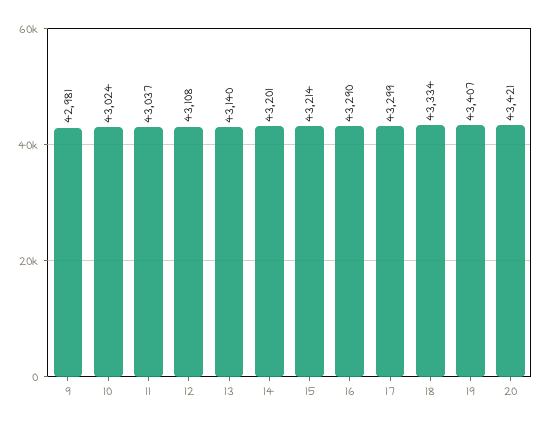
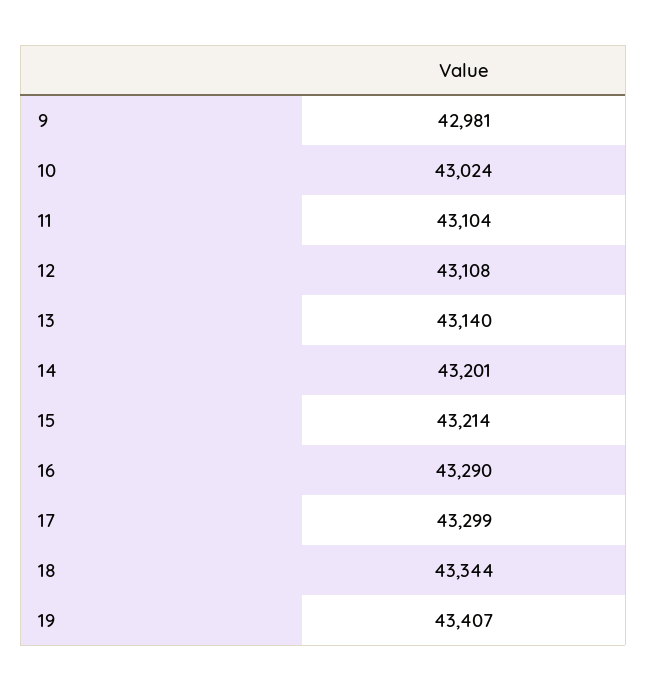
  {
    "9": 42981,
    "10": 43024,
-   "11": 43037,
+   "11": 43104,
    "12": 43108,
    "13": 43140,
    "14": 43201,
    "15": 43214,
    "16": 43290,
    "17": 43299,
-   "18": 43334,
+   "18": 43344,
-   "19": 43407,
+   "19": 43407
-   "20": 43421
  }

